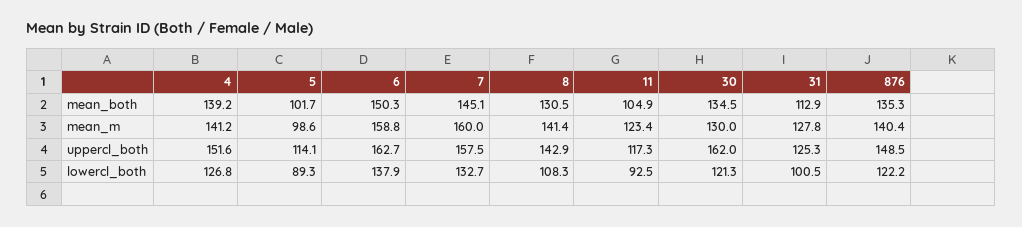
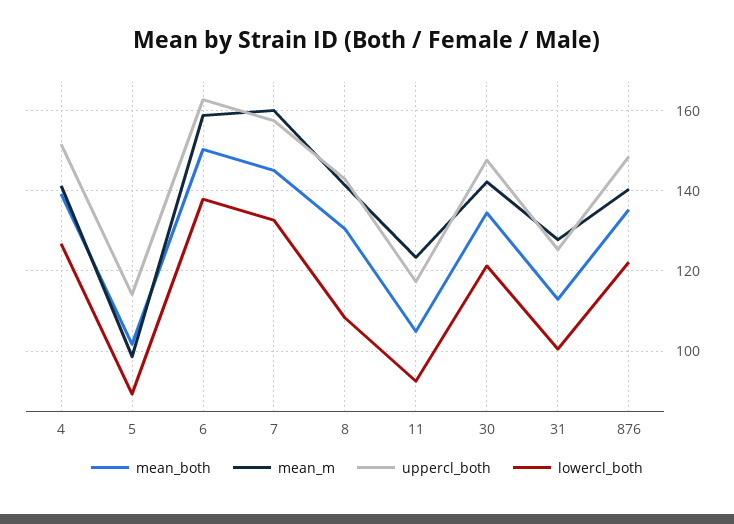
  {
    "mean_both": {
      "4": 139.2,
      "5": 101.7,
      "6": 150.3,
      "7": 145.1,
      "8": 130.5,
      "11": 104.9,
      "30": 134.5,
      "31": 112.9,
      "876": 135.3
    },
    "mean_m": {
      "4": 141.2,
      "5": 98.6,
      "6": 158.8,
      "7": 160,
      "8": 141.4,
      "11": 123.4,
-     "30": 130,
+     "30": 142,
      "31": 127.8,
      "876": 140.4
    },
    "uppercl_both": {
      "4": 151.6,
      "5": 114.1,
      "6": 162.7,
      "7": 157.5,
      "8": 142.9,
      "11": 117.3,
-     "30": 162,
+     "30": 148,
      "31": 125.3,
      "876": 148.5
    },
    "lowercl_both": {
      "4": 126.8,
      "5": 89.3,
      "6": 137.9,
      "7": 132.7,
      "8": 108.3,
      "11": 92.5,
      "30": 121.3,
      "31": 100.5,
      "876": 122.2
    }
  }

